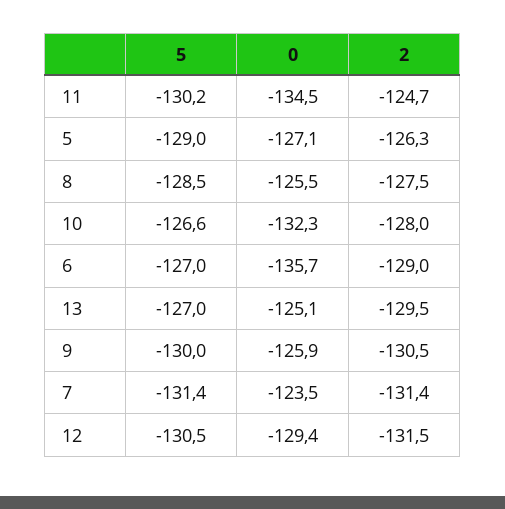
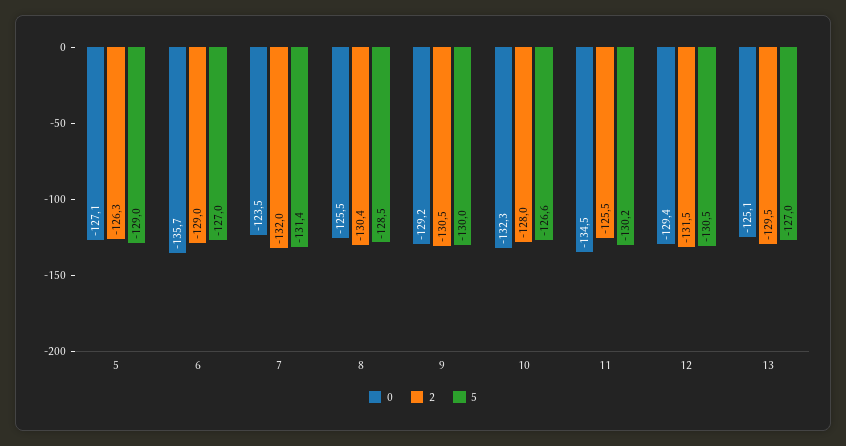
  {
    "5": {
      "11": -130.2,
      "5": -129,
      "8": -128.5,
      "10": -126.6,
      "6": -127,
      "13": -127,
      "9": -130,
      "7": -131.4,
      "12": -130.5
    },
    "0": {
      "11": -134.5,
      "5": -127.1,
      "8": -125.5,
      "10": -132.3,
      "6": -135.7,
      "13": -125.1,
-     "9": -125.9,
+     "9": -129.2,
      "7": -123.5,
      "12": -129.4
    },
    "2": {
-     "11": -124.7,
+     "11": -125.5,
      "5": -126.3,
-     "8": -127.5,
+     "8": -130.4,
      "10": -128,
      "6": -129,
      "13": -129.5,
      "9": -130.5,
-     "7": -131.4,
+     "7": -132,
      "12": -131.5
    }
  }

